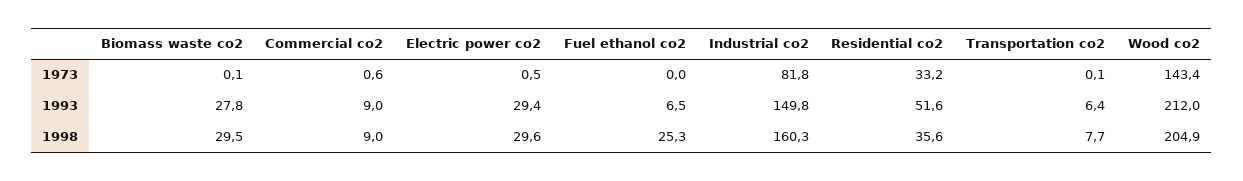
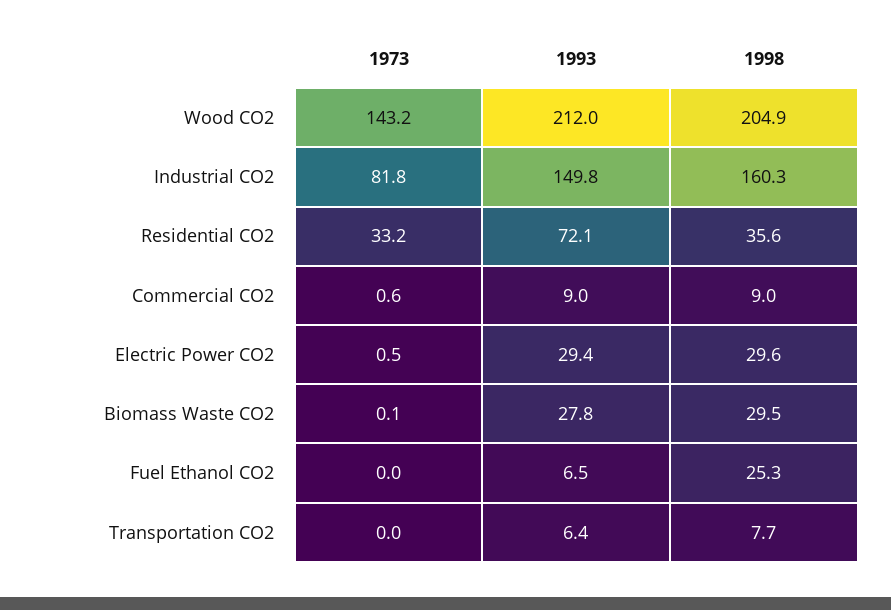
  {
    "Biomass waste co2": {
      "1973": 0.1,
      "1993": 27.8,
      "1998": 29.5
    },
    "Commercial co2": {
      "1973": 0.6,
      "1993": 9,
      "1998": 9
    },
    "Electric power co2": {
      "1973": 0.5,
      "1993": 29.4,
      "1998": 29.6
    },
    "Fuel ethanol co2": {
      "1973": 0,
      "1993": 6.5,
      "1998": 25.3
    },
    "Industrial co2": {
      "1973": 81.8,
      "1993": 149.8,
      "1998": 160.3
    },
    "Residential co2": {
      "1973": 33.2,
-     "1993": 51.6,
+     "1993": 72.1,
      "1998": 35.6
    },
    "Transportation co2": {
-     "1973": 0.1,
+     "1973": 0,
      "1993": 6.4,
      "1998": 7.7
    },
    "Wood co2": {
-     "1973": 143.4,
+     "1973": 143.2,
      "1993": 212,
      "1998": 204.9
    }
  }

